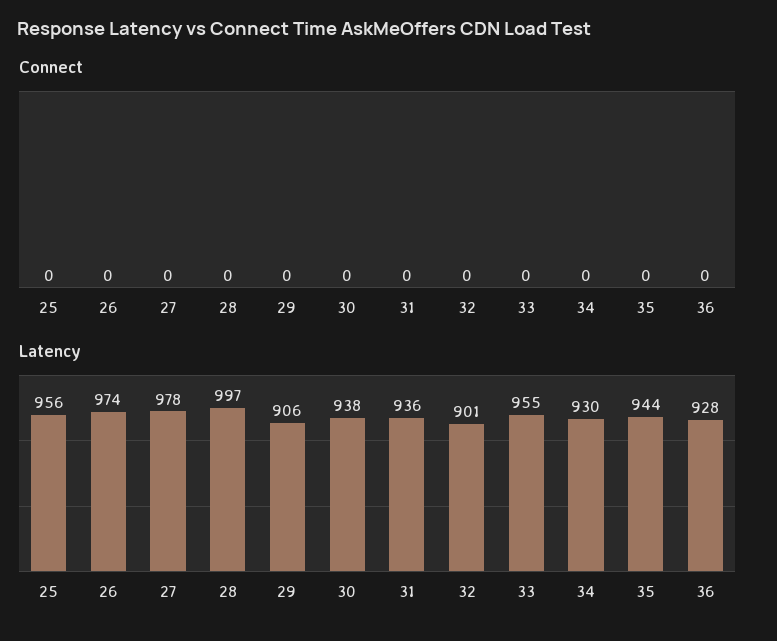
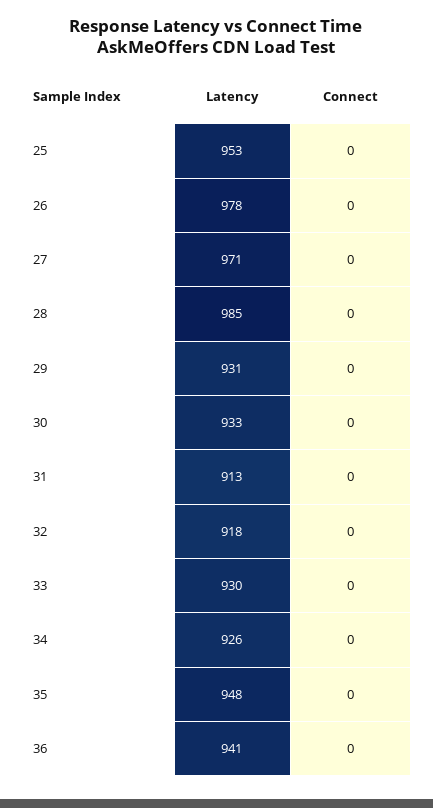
  {
    "Connect": {
      "25": 0,
      "26": 0,
      "27": 0,
      "28": 0,
      "29": 0,
      "30": 0,
      "31": 0,
      "32": 0,
      "33": 0,
      "34": 0,
      "35": 0,
      "36": 0
    },
    "Latency": {
-     "25": 956,
+     "25": 953,
-     "26": 974,
+     "26": 978,
-     "27": 978,
+     "27": 971,
-     "28": 997,
+     "28": 985,
-     "29": 906,
+     "29": 931,
-     "30": 938,
+     "30": 933,
-     "31": 936,
+     "31": 913,
-     "32": 901,
+     "32": 918,
-     "33": 955,
+     "33": 930,
-     "34": 930,
+     "34": 926,
-     "35": 944,
+     "35": 948,
-     "36": 928
+     "36": 941
    }
  }

